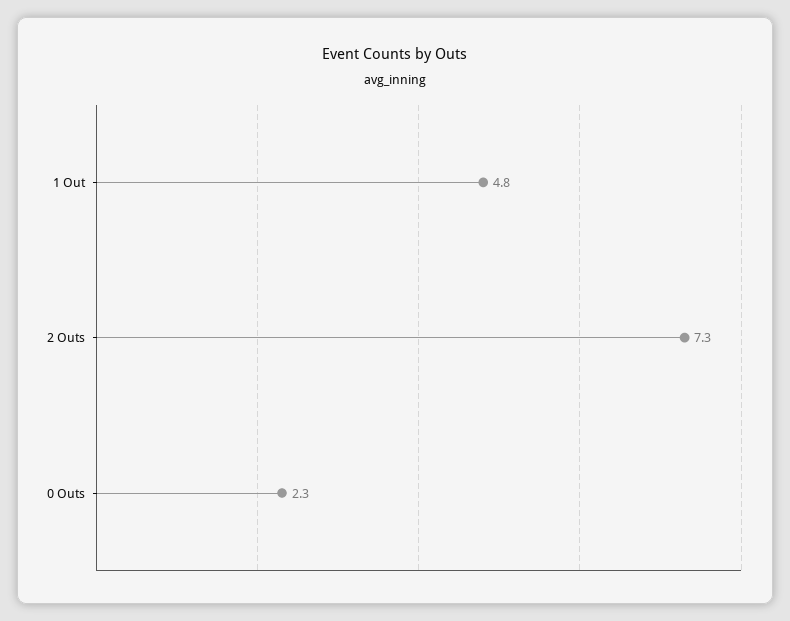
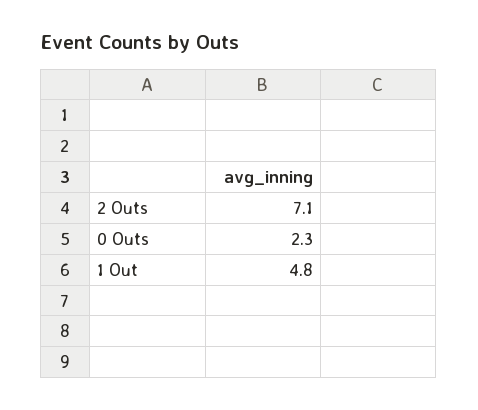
  {
    "1 Out": 4.8,
-   "2 Outs": 7.3,
+   "2 Outs": 7.1,
    "0 Outs": 2.3
  }

